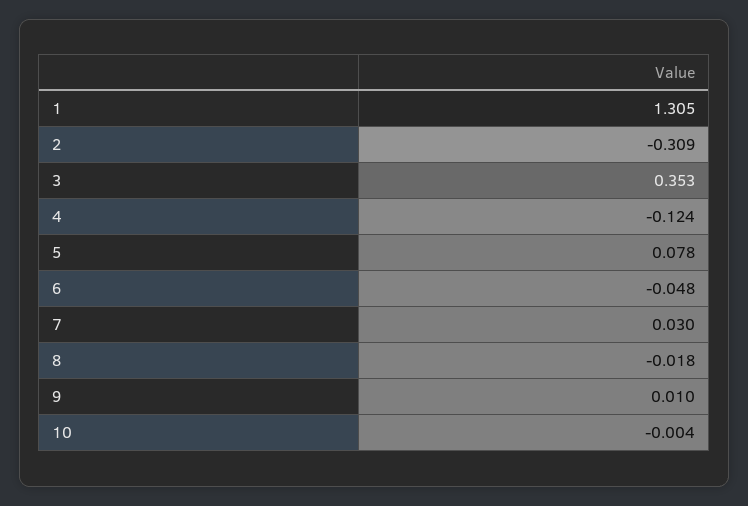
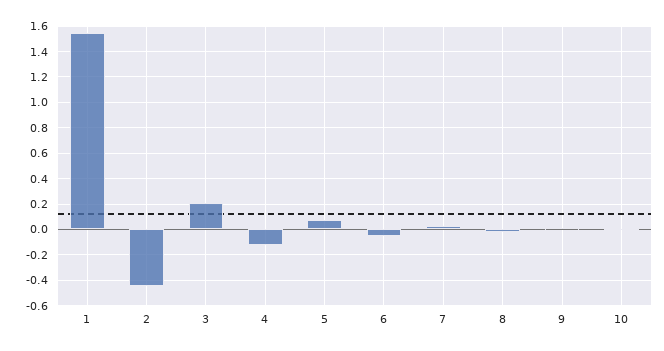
  {
-   "1": 1.305,
+   "1": 1.55,
-   "2": -0.309,
+   "2": -0.45,
-   "3": 0.353,
+   "3": 0.2,
    "4": -0.124,
    "5": 0.078,
    "6": -0.048,
    "7": 0.03,
    "8": -0.018,
    "9": 0.01,
    "10": -0.004
  }

